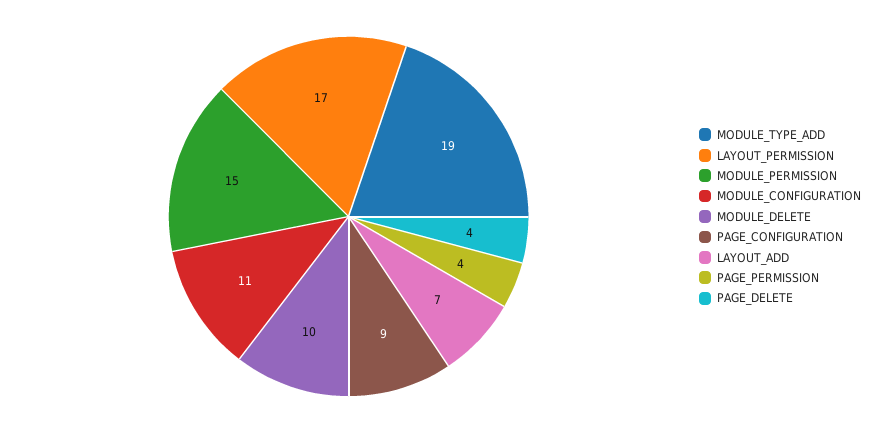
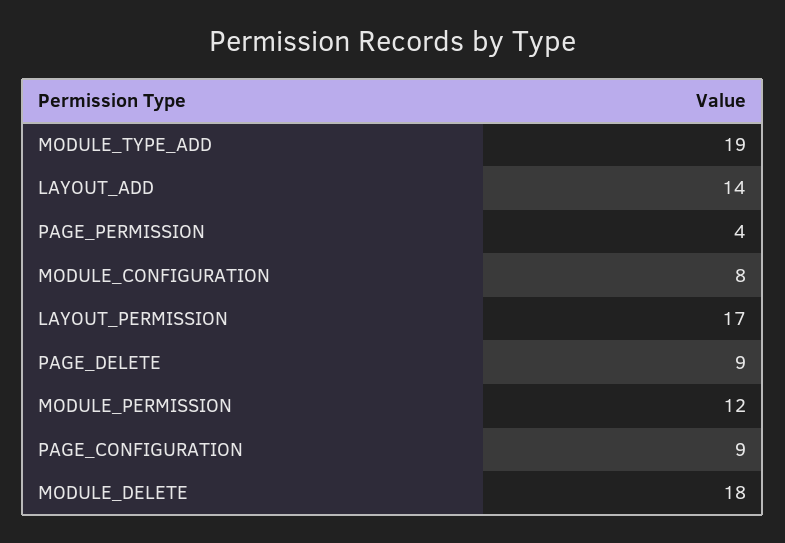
  {
    "MODULE_TYPE_ADD": 19,
    "LAYOUT_PERMISSION": 17,
-   "MODULE_PERMISSION": 15,
+   "MODULE_PERMISSION": 12,
-   "MODULE_CONFIGURATION": 11,
+   "MODULE_CONFIGURATION": 8,
-   "MODULE_DELETE": 10,
+   "MODULE_DELETE": 18,
    "PAGE_CONFIGURATION": 9,
-   "LAYOUT_ADD": 7,
+   "LAYOUT_ADD": 14,
    "PAGE_PERMISSION": 4,
-   "PAGE_DELETE": 4
+   "PAGE_DELETE": 9
  }

